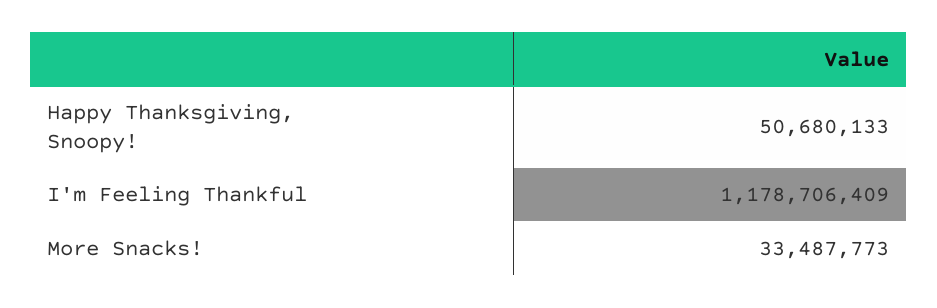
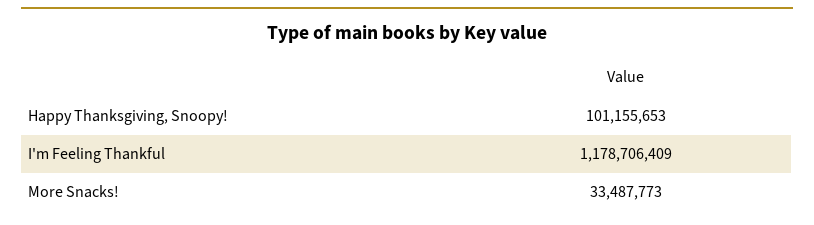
  {
-   "Happy Thanksgiving, Snoopy!": 50680133,
+   "Happy Thanksgiving, Snoopy!": 101155653,
    "I'm Feeling Thankful": 1178706409,
    "More Snacks!": 33487773
  }

